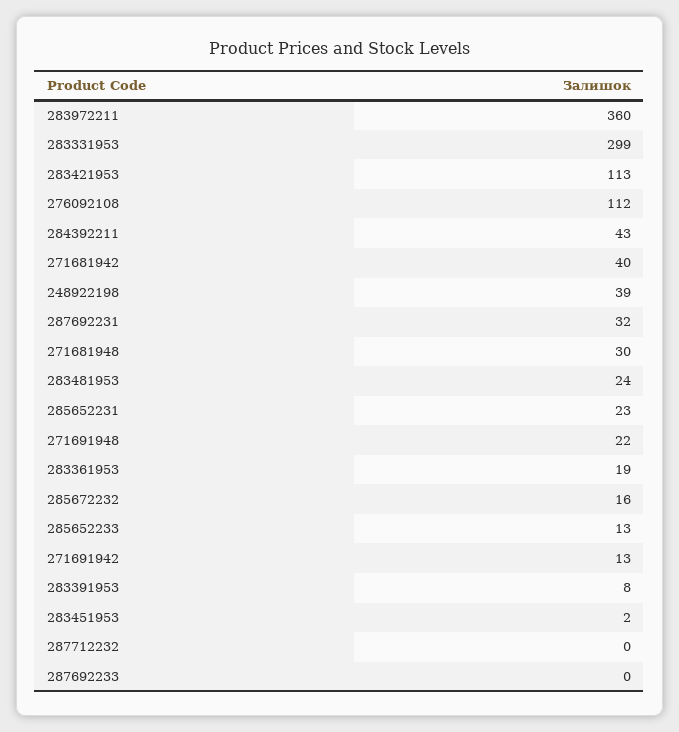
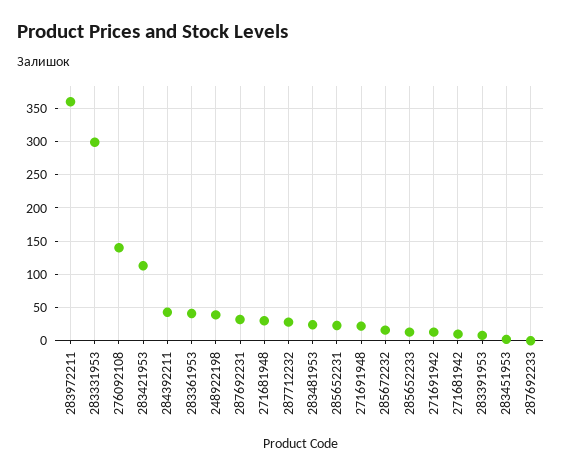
  {
    "283972211": 360,
    "283331953": 299,
    "283421953": 113,
-   "276092108": 112,
+   "276092108": 140,
    "284392211": 43,
-   "271681942": 40,
+   "271681942": 10,
    "248922198": 39,
    "287692231": 32,
    "271681948": 30,
    "283481953": 24,
    "285652231": 23,
    "271691948": 22,
-   "283361953": 19,
+   "283361953": 40,
    "285672232": 16,
    "285652233": 13,
    "271691942": 13,
    "283391953": 8,
    "283451953": 2,
-   "287712232": 0,
+   "287712232": 30,
    "287692233": 0
  }

